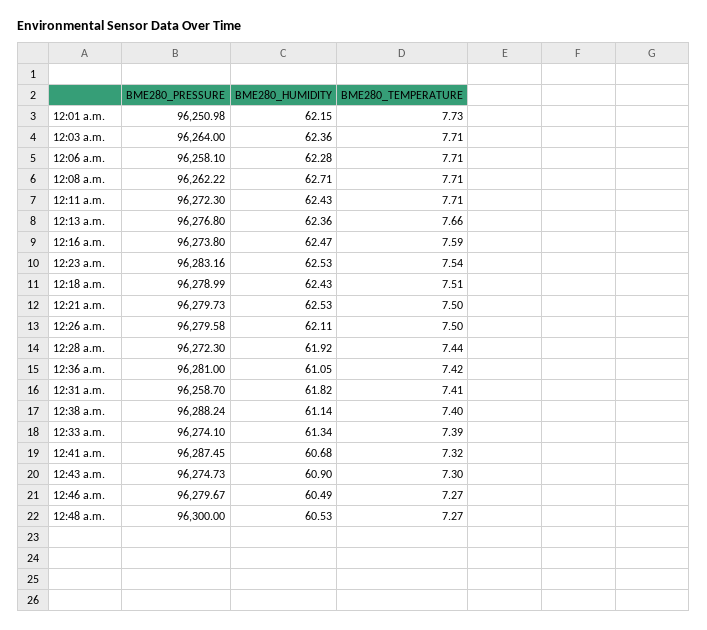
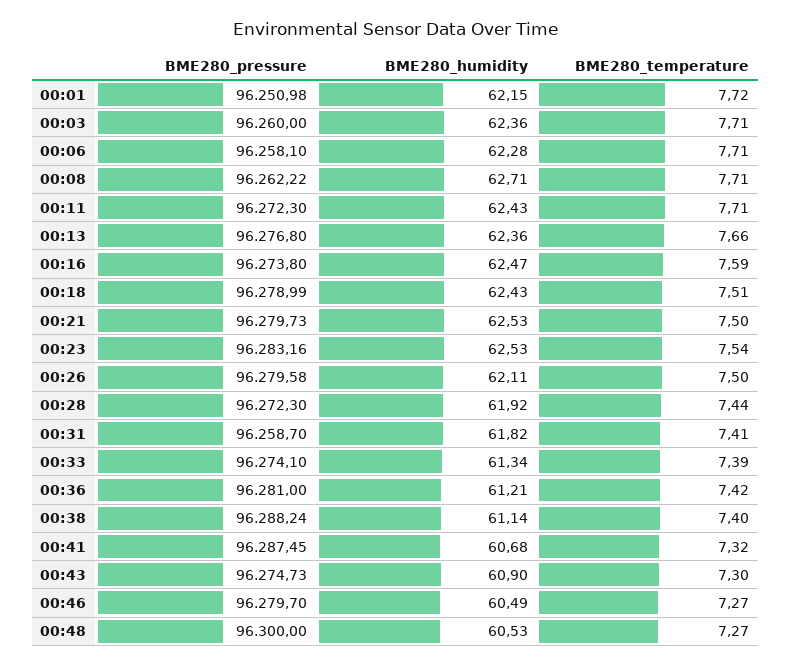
  {
    "BME280_PRESSURE": {
      "12:01 a.m.": 96250.98,
-     "12:03 a.m.": 96264,
+     "12:03 a.m.": 96260,
      "12:06 a.m.": 96258.1,
      "12:08 a.m.": 96262.22,
      "12:11 a.m.": 96272.3,
      "12:13 a.m.": 96276.8,
      "12:16 a.m.": 96273.8,
      "12:23 a.m.": 96283.16,
      "12:18 a.m.": 96278.99,
      "12:21 a.m.": 96279.73,
      "12:26 a.m.": 96279.58,
      "12:28 a.m.": 96272.3,
      "12:36 a.m.": 96281,
      "12:31 a.m.": 96258.7,
      "12:38 a.m.": 96288.24,
      "12:33 a.m.": 96274.1,
      "12:41 a.m.": 96287.45,
      "12:43 a.m.": 96274.73,
-     "12:46 a.m.": 96279.67,
+     "12:46 a.m.": 96279.7,
      "12:48 a.m.": 96300
    },
    "BME280_HUMIDITY": {
      "12:01 a.m.": 62.15,
      "12:03 a.m.": 62.36,
      "12:06 a.m.": 62.28,
      "12:08 a.m.": 62.71,
      "12:11 a.m.": 62.43,
      "12:13 a.m.": 62.36,
      "12:16 a.m.": 62.47,
      "12:23 a.m.": 62.53,
      "12:18 a.m.": 62.43,
      "12:21 a.m.": 62.53,
      "12:26 a.m.": 62.11,
      "12:28 a.m.": 61.92,
-     "12:36 a.m.": 61.05,
+     "12:36 a.m.": 61.21,
      "12:31 a.m.": 61.82,
      "12:38 a.m.": 61.14,
      "12:33 a.m.": 61.34,
      "12:41 a.m.": 60.68,
      "12:43 a.m.": 60.9,
      "12:46 a.m.": 60.49,
      "12:48 a.m.": 60.53
    },
    "BME280_TEMPERATURE": {
-     "12:01 a.m.": 7.73,
+     "12:01 a.m.": 7.72,
      "12:03 a.m.": 7.71,
      "12:06 a.m.": 7.71,
      "12:08 a.m.": 7.71,
      "12:11 a.m.": 7.71,
      "12:13 a.m.": 7.66,
      "12:16 a.m.": 7.59,
      "12:23 a.m.": 7.54,
      "12:18 a.m.": 7.51,
      "12:21 a.m.": 7.5,
      "12:26 a.m.": 7.5,
      "12:28 a.m.": 7.44,
      "12:36 a.m.": 7.42,
      "12:31 a.m.": 7.41,
      "12:38 a.m.": 7.4,
      "12:33 a.m.": 7.39,
      "12:41 a.m.": 7.32,
      "12:43 a.m.": 7.3,
      "12:46 a.m.": 7.27,
      "12:48 a.m.": 7.27
    }
  }

